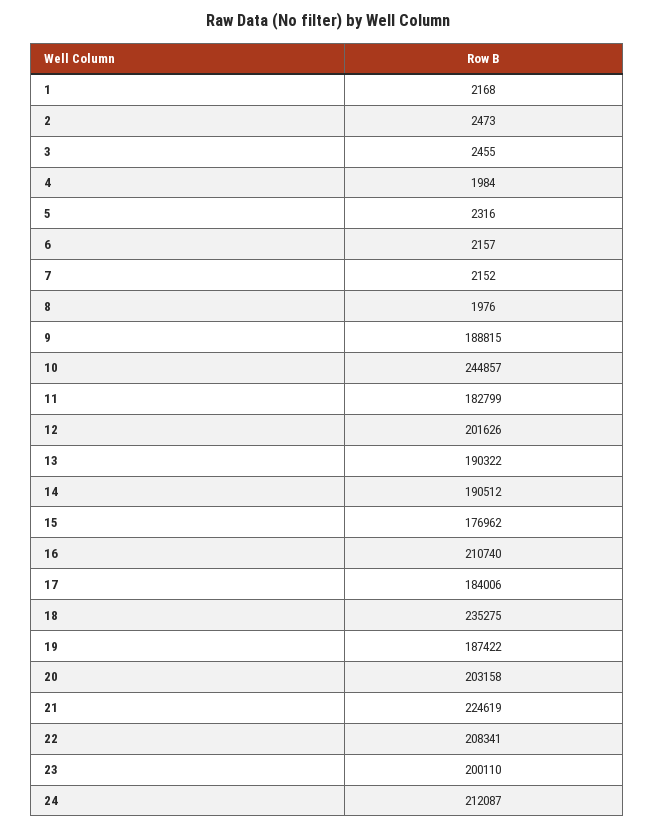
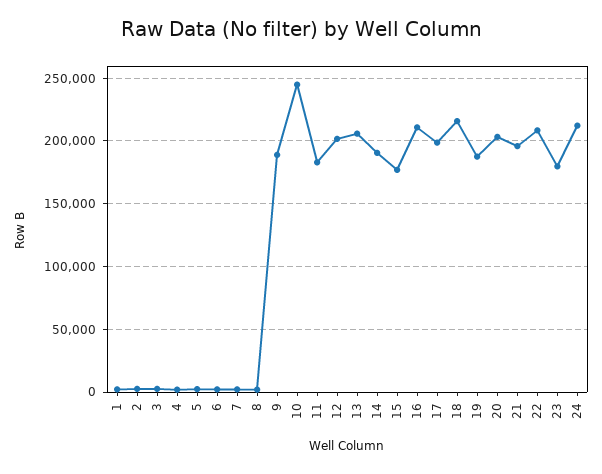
  {
    "1": 2168,
    "2": 2473,
    "3": 2455,
    "4": 1984,
    "5": 2316,
    "6": 2157,
    "7": 2152,
    "8": 1976,
    "9": 188815,
    "10": 244857,
    "11": 182799,
    "12": 201626,
-   "13": 190322,
+   "13": 205000,
    "14": 190512,
    "15": 176962,
    "16": 210740,
-   "17": 184006,
+   "17": 200000,
-   "18": 235275,
+   "18": 215000,
    "19": 187422,
    "20": 203158,
-   "21": 224619,
+   "21": 195000,
    "22": 208341,
-   "23": 200110,
+   "23": 180000,
    "24": 212087
  }

